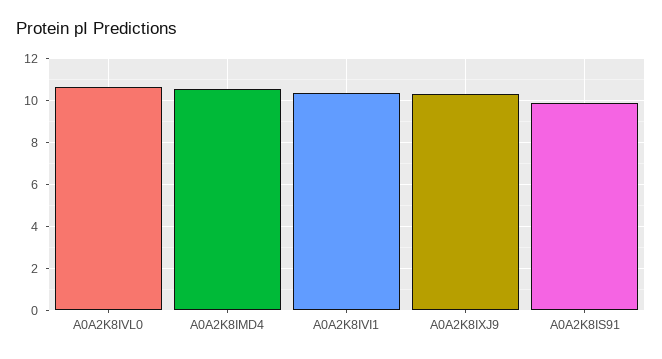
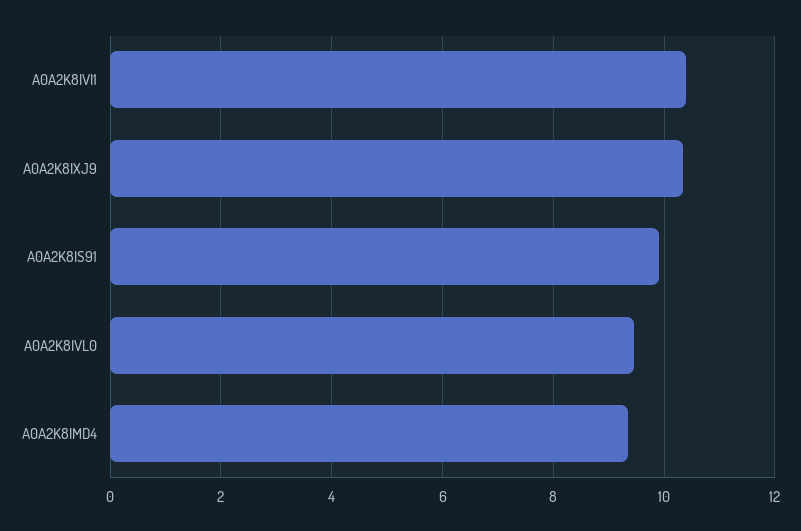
  {
-   "A0A2K8IVL0": 10.5,
+   "A0A2K8IVL0": 9.4,
-   "A0A2K8IMD4": 10.5,
+   "A0A2K8IMD4": 9.4,
    "A0A2K8IVI1": 10.4,
    "A0A2K8IXJ9": 10.4,
    "A0A2K8IS91": 10
  }

